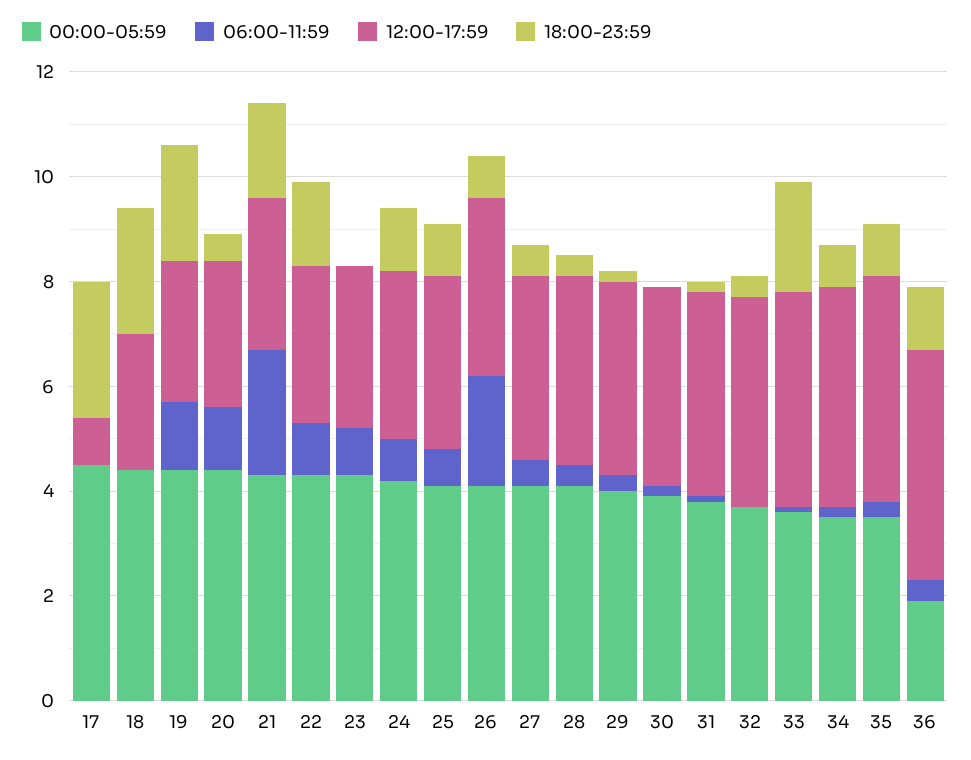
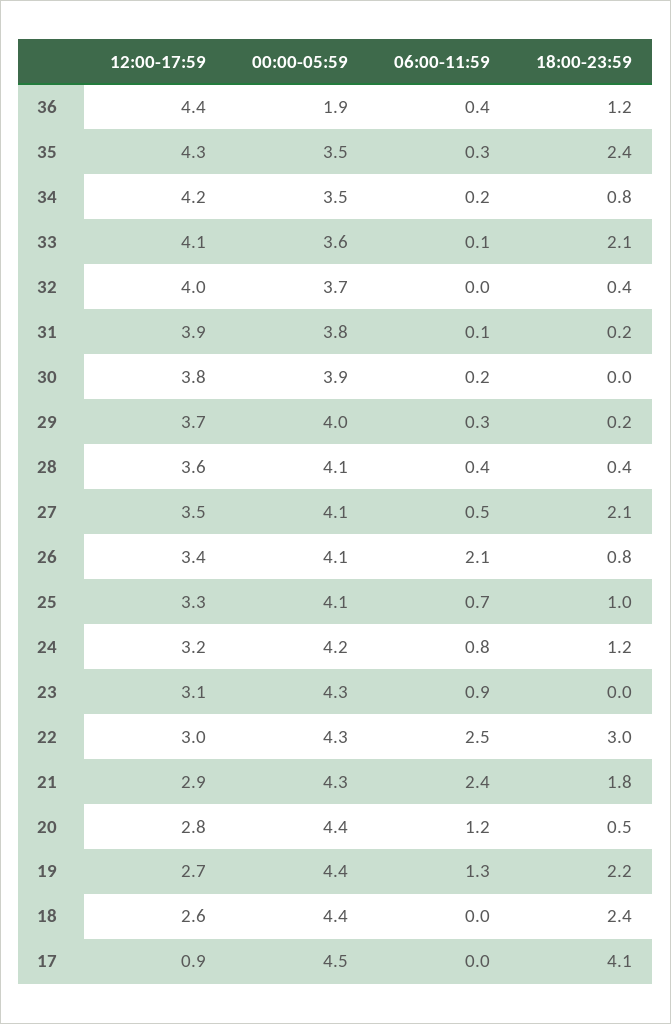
  {
    "00:00-05:59": {
      "17": 4.5,
      "18": 4.4,
      "19": 4.4,
      "20": 4.4,
      "21": 4.3,
      "22": 4.3,
      "23": 4.3,
      "24": 4.2,
      "25": 4.1,
      "26": 4.1,
      "27": 4.1,
      "28": 4.1,
      "29": 4,
      "30": 3.9,
      "31": 3.8,
      "32": 3.7,
      "33": 3.6,
      "34": 3.5,
      "35": 3.5,
      "36": 1.9
    },
    "06:00-11:59": {
      "17": 0,
      "18": 0,
      "19": 1.3,
      "20": 1.2,
      "21": 2.4,
-     "22": 1,
+     "22": 2.5,
      "23": 0.9,
      "24": 0.8,
      "25": 0.7,
      "26": 2.1,
      "27": 0.5,
      "28": 0.4,
      "29": 0.3,
      "30": 0.2,
      "31": 0.1,
      "32": 0,
      "33": 0.1,
      "34": 0.2,
      "35": 0.3,
      "36": 0.4
    },
    "12:00-17:59": {
      "17": 0.9,
      "18": 2.6,
      "19": 2.7,
      "20": 2.8,
      "21": 2.9,
      "22": 3,
      "23": 3.1,
      "24": 3.2,
      "25": 3.3,
      "26": 3.4,
      "27": 3.5,
      "28": 3.6,
      "29": 3.7,
      "30": 3.8,
      "31": 3.9,
      "32": 4,
      "33": 4.1,
      "34": 4.2,
      "35": 4.3,
      "36": 4.4
    },
    "18:00-23:59": {
-     "17": 2.5,
+     "17": 4.1,
      "18": 2.4,
      "19": 2.2,
      "20": 0.5,
      "21": 1.8,
-     "22": 1.5,
+     "22": 3,
      "23": 0,
      "24": 1.2,
      "25": 1,
      "26": 0.8,
-     "27": 0.5,
+     "27": 2.1,
      "28": 0.4,
      "29": 0.2,
      "30": 0,
      "31": 0.2,
      "32": 0.4,
      "33": 2.1,
      "34": 0.8,
-     "35": 1,
+     "35": 2.4,
      "36": 1.2
    }
  }

